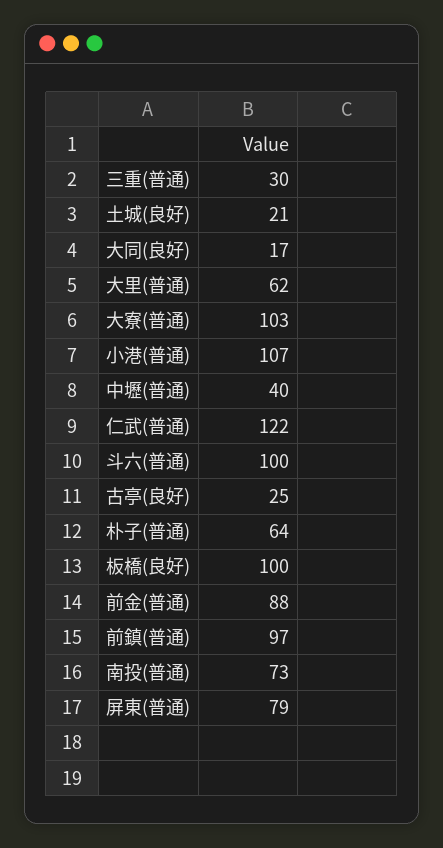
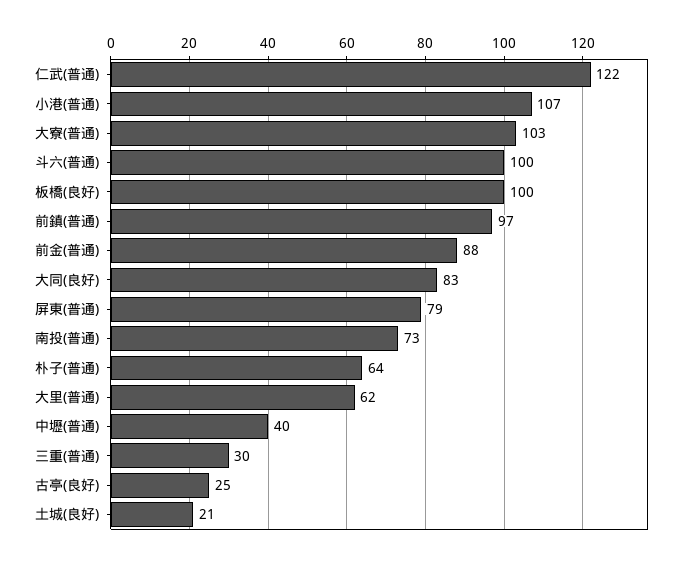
  {
    "三重(普通)": 30,
    "土城(良好)": 21,
-   "大同(良好)": 17,
+   "大同(良好)": 83,
    "大里(普通)": 62,
    "大寮(普通)": 103,
    "小港(普通)": 107,
    "中壢(普通)": 40,
    "仁武(普通)": 122,
    "斗六(普通)": 100,
    "古亭(良好)": 25,
    "朴子(普通)": 64,
    "板橋(良好)": 100,
    "前金(普通)": 88,
    "前鎮(普通)": 97,
    "南投(普通)": 73,
    "屏東(普通)": 79
  }

